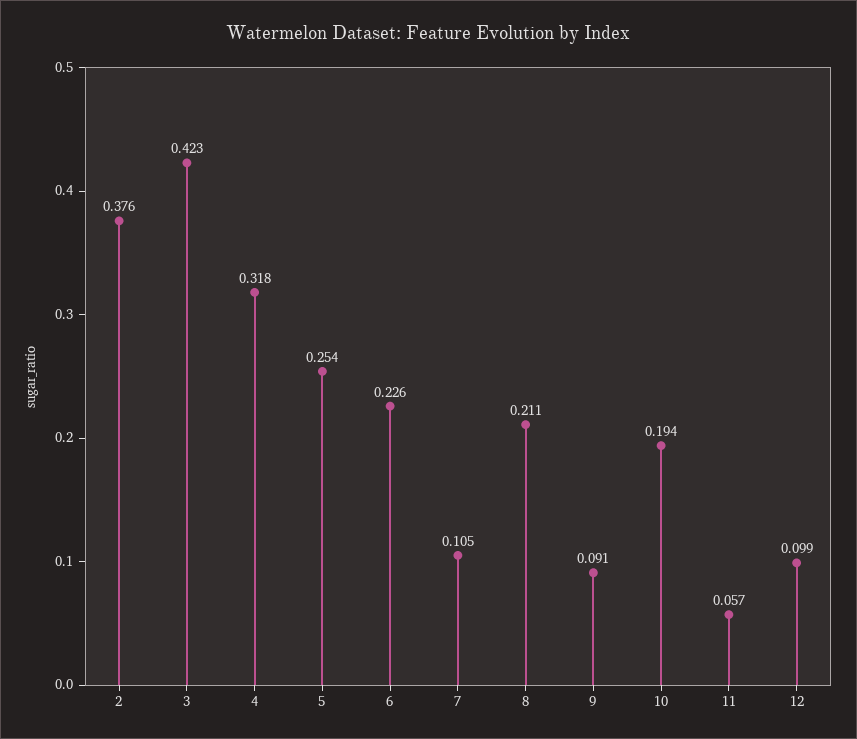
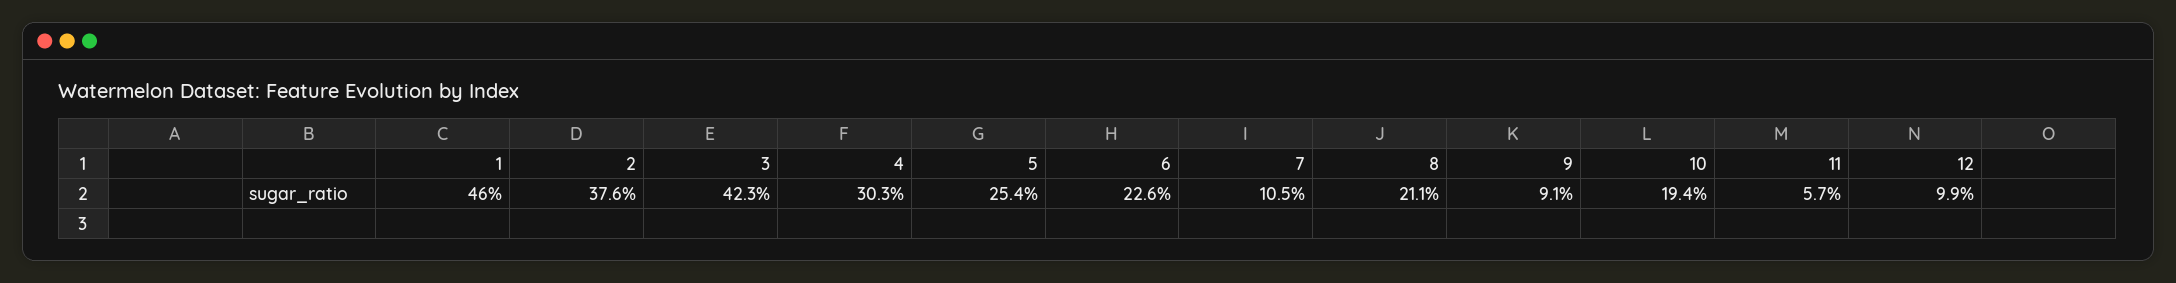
  {
    "2": 0.376,
    "3": 0.423,
-   "4": 0.318,
+   "4": 0.303,
    "5": 0.254,
    "6": 0.226,
    "7": 0.105,
    "8": 0.211,
    "9": 0.091,
    "10": 0.194,
    "11": 0.057,
-   "12": 0.099
+   "12": 0.099,
+   "1": 0.46
  }

